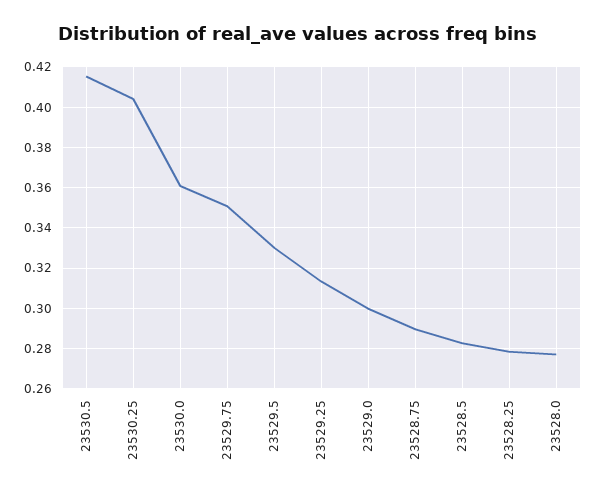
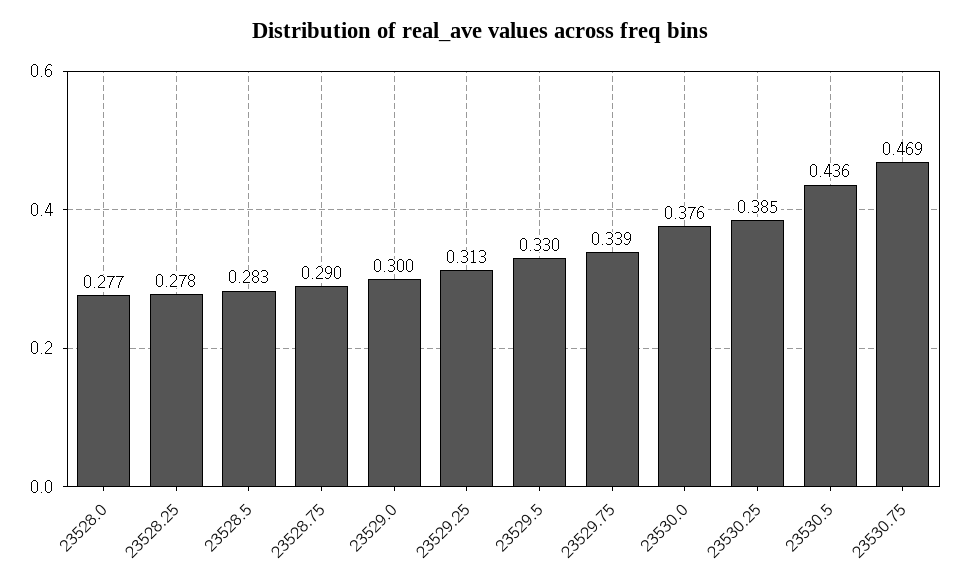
  {
-   "23530.5": 0.415,
+   "23530.5": 0.436,
-   "23530.25": 0.405,
+   "23530.25": 0.385,
-   "23530.0": 0.36,
+   "23530.0": 0.376,
-   "23529.75": 0.35,
+   "23529.75": 0.339,
    "23529.5": 0.33,
    "23529.25": 0.313,
    "23529.0": 0.3,
    "23528.75": 0.29,
    "23528.5": 0.283,
    "23528.25": 0.278,
-   "23528.0": 0.277
+   "23528.0": 0.277,
+   "23530.75": 0.469
  }

